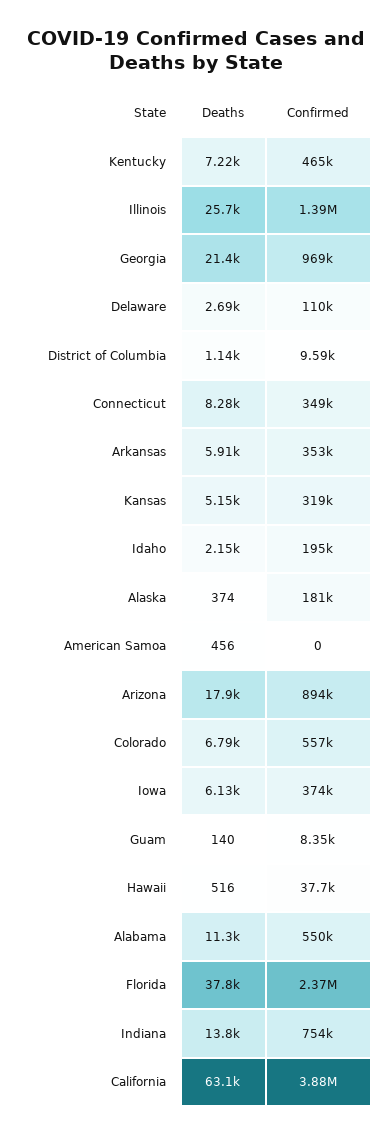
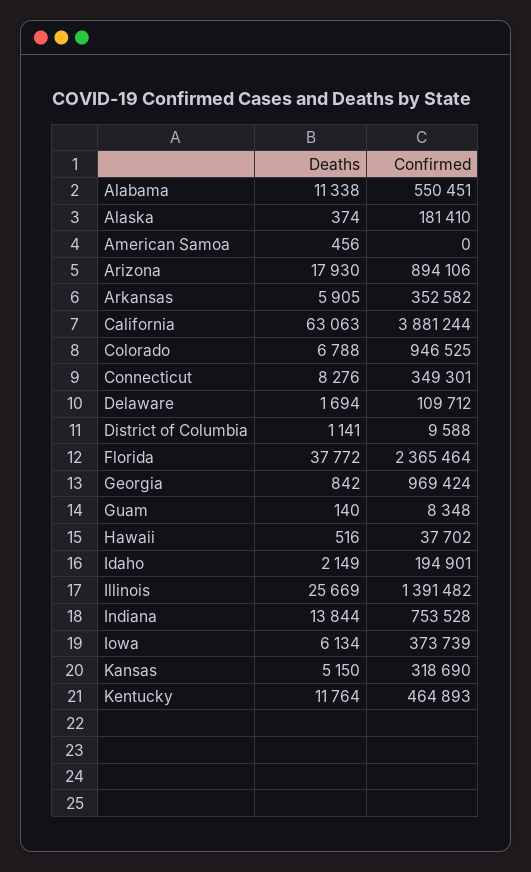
  {
    "Deaths": {
-     "Kentucky": 7220,
+     "Kentucky": 11764,
      "Illinois": 25669,
-     "Georgia": 21400,
+     "Georgia": 842,
-     "Delaware": 2690,
+     "Delaware": 1694,
      "District of Columbia": 1141,
      "Connecticut": 8276,
      "Arkansas": 5905,
      "Kansas": 5150,
      "Idaho": 2149,
      "Alaska": 374,
      "American Samoa": 456,
      "Arizona": 17930,
      "Colorado": 6788,
      "Iowa": 6134,
      "Guam": 140,
      "Hawaii": 516,
      "Alabama": 11338,
      "Florida": 37772,
      "Indiana": 13844,
      "California": 63063
    },
    "Confirmed": {
      "Kentucky": 464893,
      "Illinois": 1391482,
      "Georgia": 969424,
      "Delaware": 109712,
      "District of Columbia": 9588,
      "Connecticut": 349301,
      "Arkansas": 352582,
      "Kansas": 318690,
      "Idaho": 194901,
      "Alaska": 181410,
      "American Samoa": 0,
      "Arizona": 894106,
-     "Colorado": 557000,
+     "Colorado": 946525,
      "Iowa": 373739,
      "Guam": 8348,
      "Hawaii": 37702,
      "Alabama": 550451,
      "Florida": 2365464,
      "Indiana": 753528,
      "California": 3881244
    }
  }

